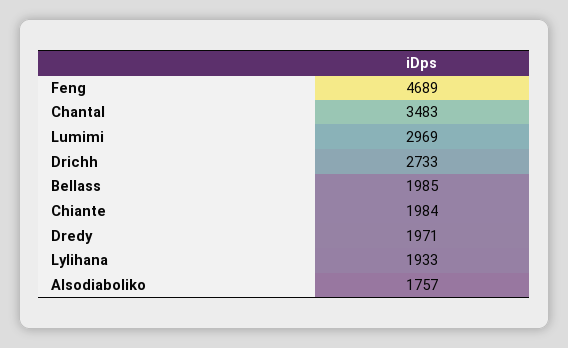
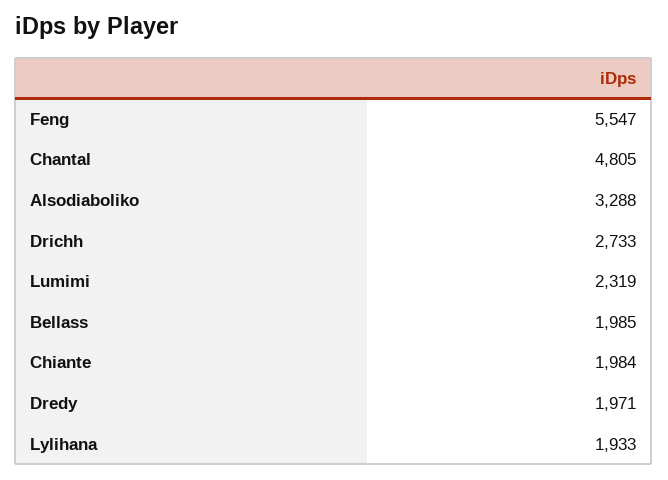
  {
-   "Feng": 4689,
+   "Feng": 5547,
-   "Chantal": 3483,
+   "Chantal": 4805,
-   "Lumimi": 2969,
+   "Lumimi": 2319,
    "Drichh": 2733,
    "Bellass": 1985,
    "Chiante": 1984,
    "Dredy": 1971,
    "Lylihana": 1933,
-   "Alsodiaboliko": 1757
+   "Alsodiaboliko": 3288
  }

